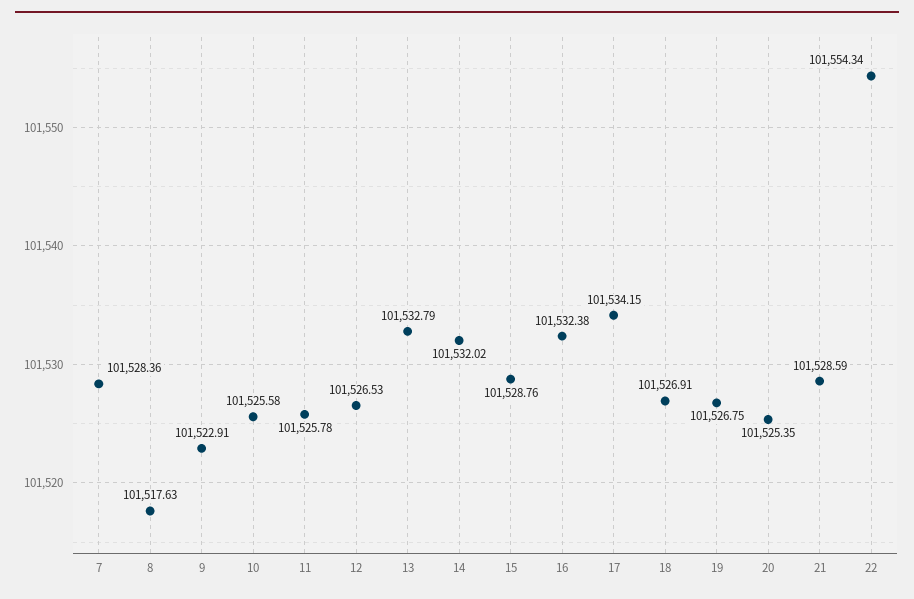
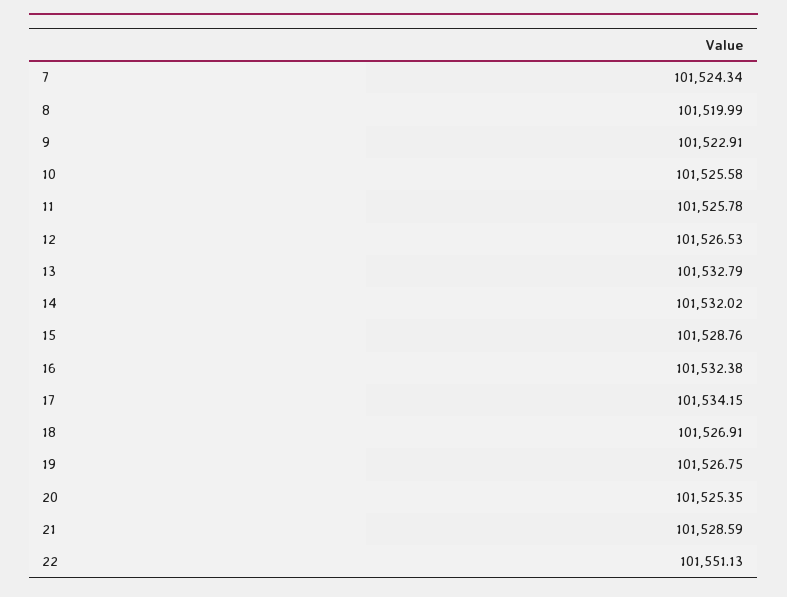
  {
-   "7": 101528.36,
+   "7": 101524.34,
-   "8": 101517.63,
+   "8": 101519.99,
    "9": 101522.91,
    "10": 101525.58,
    "11": 101525.78,
    "12": 101526.53,
    "13": 101532.79,
    "14": 101532.02,
    "15": 101528.76,
    "16": 101532.38,
    "17": 101534.15,
    "18": 101526.91,
    "19": 101526.75,
    "20": 101525.35,
    "21": 101528.59,
-   "22": 101554.34
+   "22": 101551.13
  }

